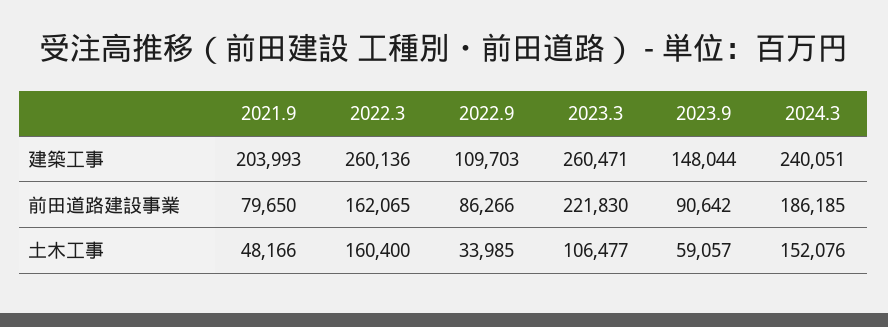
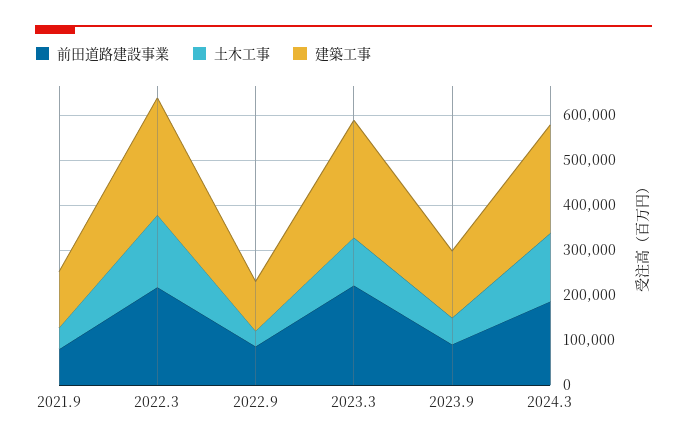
  {
    "建築工事": {
-     "2021.9": 203993,
+     "2021.9": 120000,
      "2022.3": 260136,
      "2022.9": 109703,
      "2023.3": 260471,
      "2023.9": 148044,
      "2024.3": 240051
    },
    "前田道路建設事業": {
      "2021.9": 79650,
-     "2022.3": 162065,
+     "2022.3": 220000,
      "2022.9": 86266,
      "2023.3": 221830,
      "2023.9": 90642,
      "2024.3": 186185
    },
    "土木工事": {
      "2021.9": 48166,
      "2022.3": 160400,
      "2022.9": 33985,
      "2023.3": 106477,
      "2023.9": 59057,
      "2024.3": 152076
    }
  }

